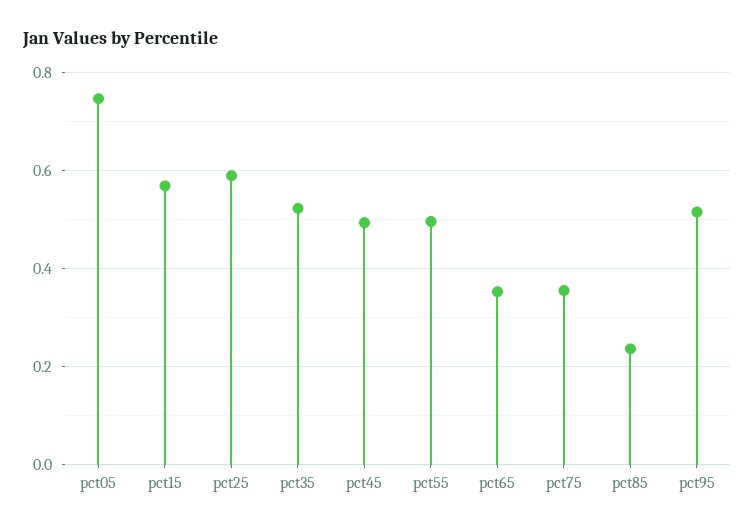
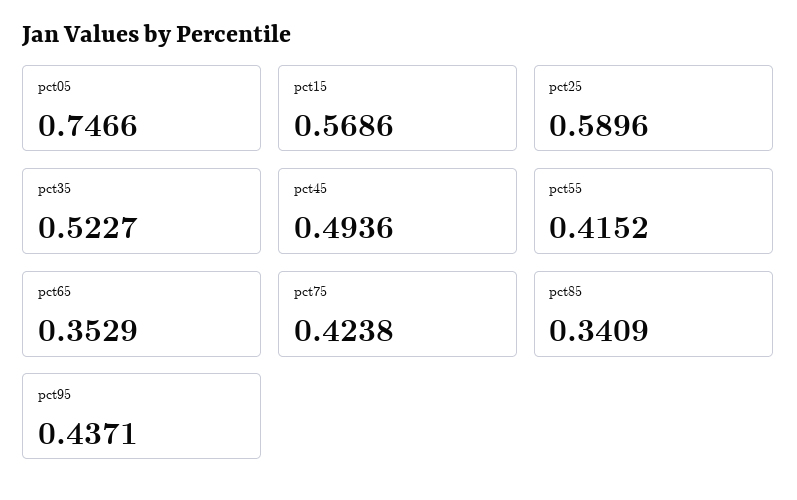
  {
    "pct05": 0.7466,
    "pct15": 0.5686,
    "pct25": 0.5896,
    "pct35": 0.5227,
    "pct45": 0.4936,
-   "pct55": 0.5,
+   "pct55": 0.4152,
    "pct65": 0.3529,
-   "pct75": 0.36,
+   "pct75": 0.4238,
-   "pct85": 0.24,
+   "pct85": 0.3409,
-   "pct95": 0.52
+   "pct95": 0.4371
  }

